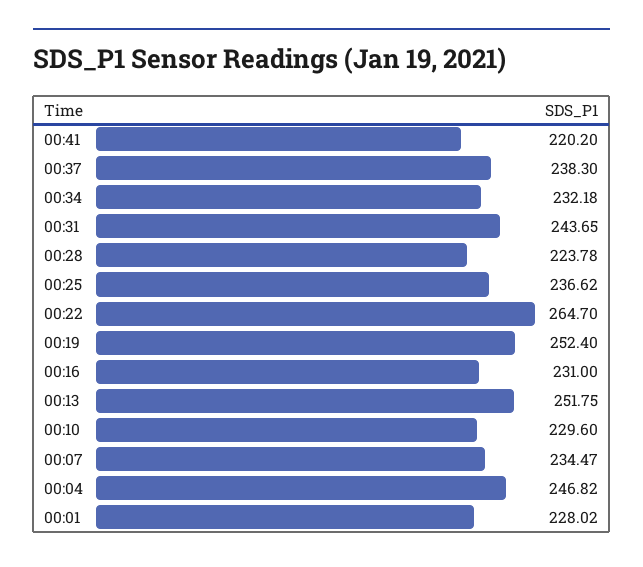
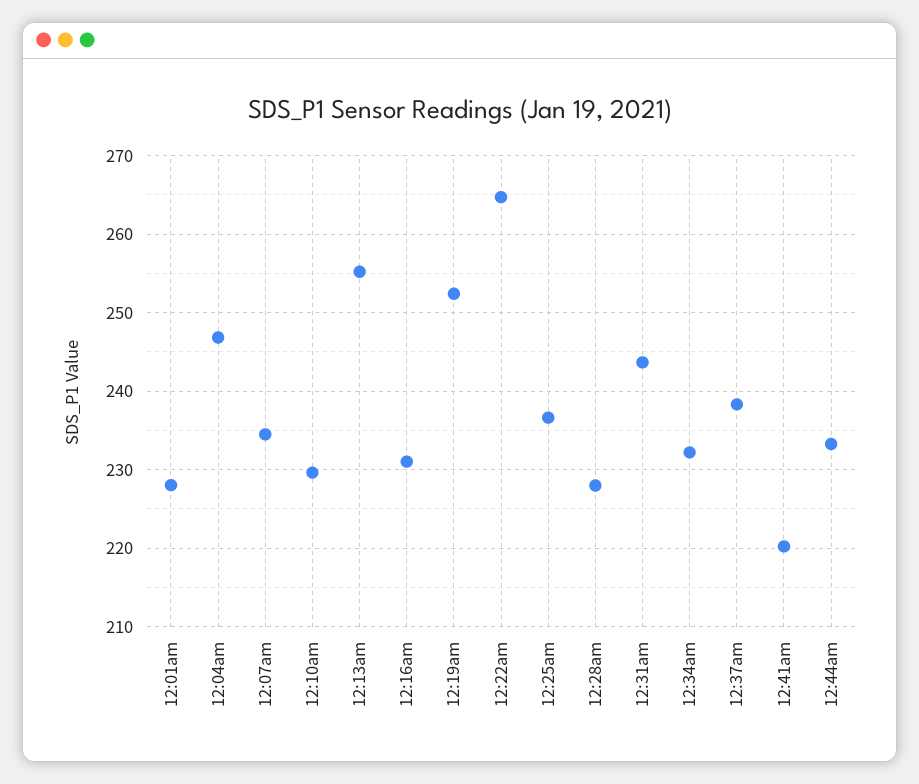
  {
    "00:41": 220.2,
    "00:37": 238.3,
    "00:34": 232.18,
    "00:31": 243.65,
-   "00:28": 223.78,
+   "00:28": 228,
    "00:25": 236.62,
    "00:22": 264.7,
    "00:19": 252.4,
    "00:16": 231,
-   "00:13": 251.75,
+   "00:13": 255,
    "00:10": 229.6,
    "00:07": 234.47,
    "00:04": 246.82,
-   "00:01": 228.02
+   "00:01": 228.02,
+   "12:44am": 233
  }

